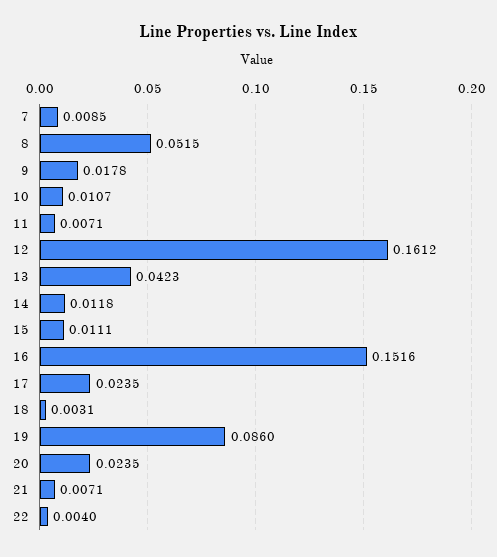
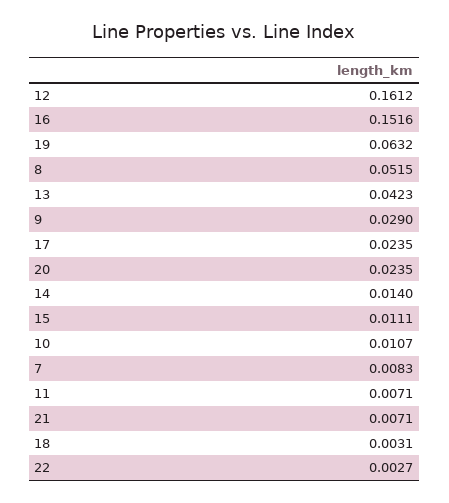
  {
-   "7": 0.0085,
+   "7": 0.0083,
    "8": 0.0515,
-   "9": 0.0178,
+   "9": 0.029,
    "10": 0.0107,
    "11": 0.0071,
    "12": 0.1612,
    "13": 0.0423,
-   "14": 0.0118,
+   "14": 0.014,
    "15": 0.0111,
    "16": 0.1516,
    "17": 0.0235,
    "18": 0.0031,
-   "19": 0.086,
+   "19": 0.0632,
    "20": 0.0235,
    "21": 0.0071,
-   "22": 0.004
+   "22": 0.0027
  }

